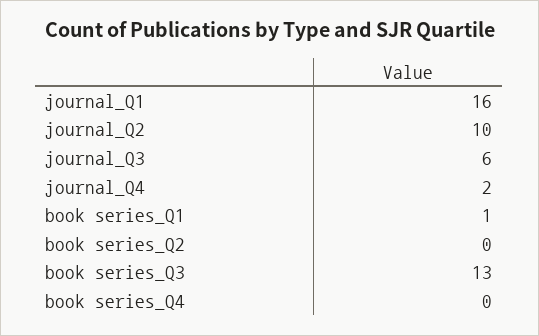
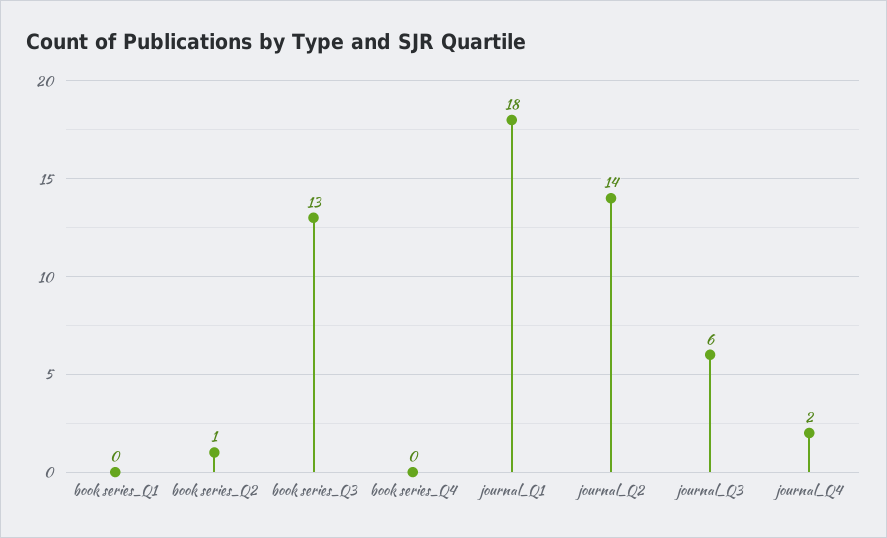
  {
-   "journal_Q1": 16,
+   "journal_Q1": 18,
-   "journal_Q2": 10,
+   "journal_Q2": 14,
    "journal_Q3": 6,
    "journal_Q4": 2,
-   "book series_Q1": 1,
+   "book series_Q1": 0,
-   "book series_Q2": 0,
+   "book series_Q2": 1,
    "book series_Q3": 13,
    "book series_Q4": 0
  }

